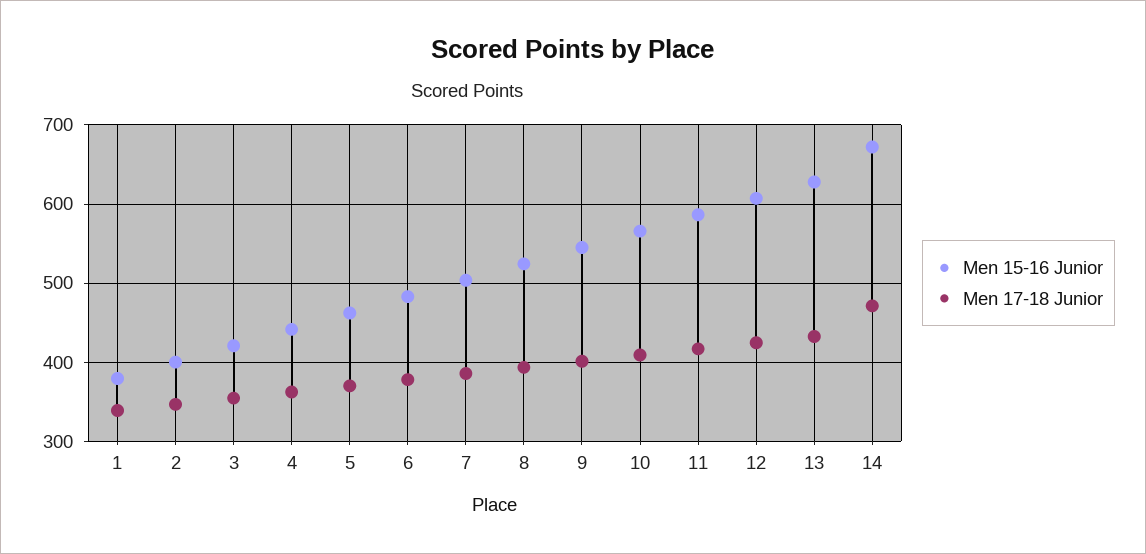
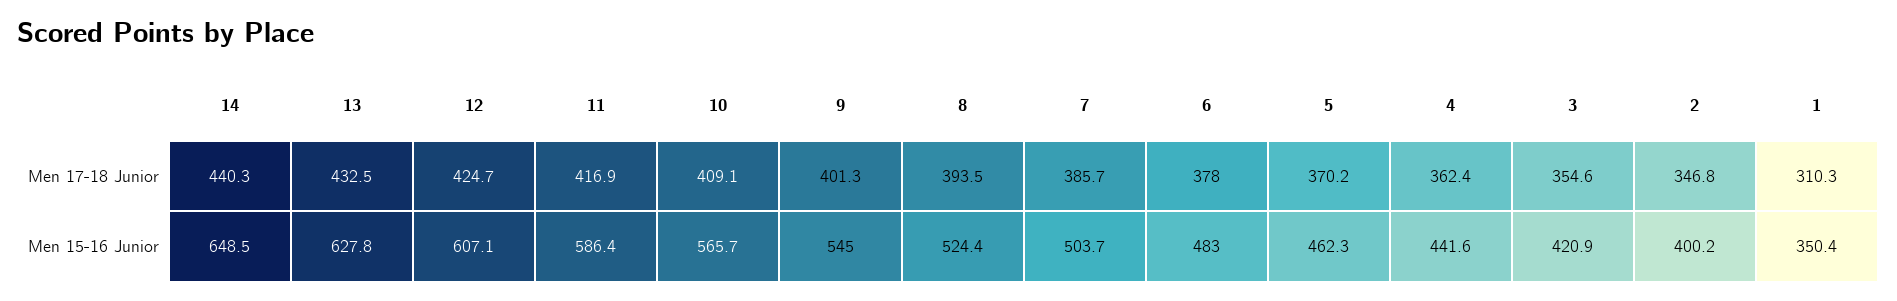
  {
    "Men 15-16 Junior": {
-     "1": 380,
+     "1": 350.4,
      "2": 400.2,
      "3": 420.9,
      "4": 441.6,
      "5": 462.3,
      "6": 483,
      "7": 503.7,
      "8": 524.4,
      "9": 545,
      "10": 565.7,
      "11": 586.4,
      "12": 607.1,
      "13": 627.8,
-     "14": 670
+     "14": 648.5
    },
    "Men 17-18 Junior": {
-     "1": 340,
+     "1": 310.3,
      "2": 346.8,
      "3": 354.6,
      "4": 362.4,
      "5": 370.2,
      "6": 378,
      "7": 385.7,
      "8": 393.5,
      "9": 401.3,
      "10": 409.1,
      "11": 416.9,
      "12": 424.7,
      "13": 432.5,
-     "14": 470
+     "14": 440.3
    }
  }

